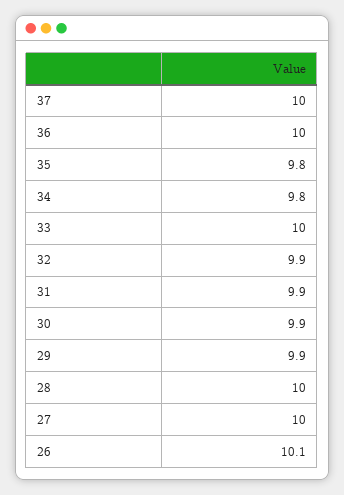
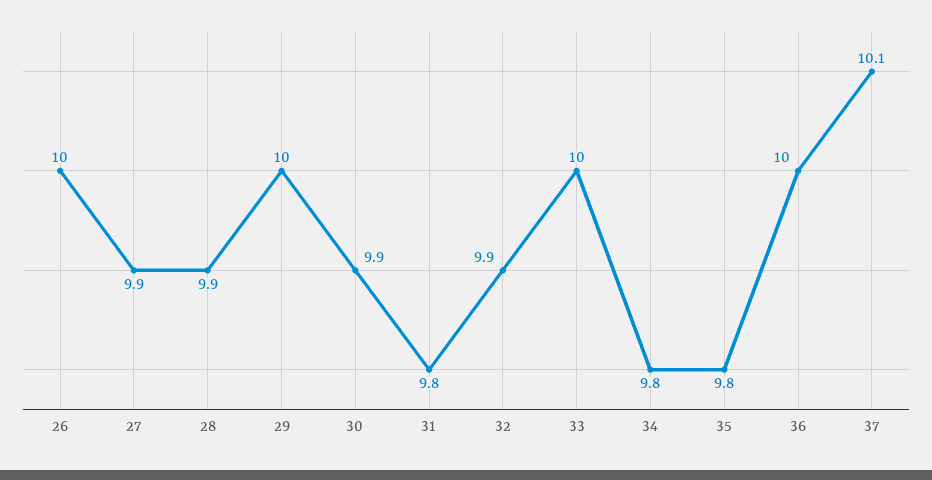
  {
-   "37": 10,
+   "37": 10.1,
    "36": 10,
    "35": 9.8,
    "34": 9.8,
    "33": 10,
    "32": 9.9,
-   "31": 9.9,
+   "31": 9.8,
    "30": 9.9,
-   "29": 9.9,
+   "29": 10,
-   "28": 10,
+   "28": 9.9,
-   "27": 10,
+   "27": 9.9,
-   "26": 10.1
+   "26": 10
  }

